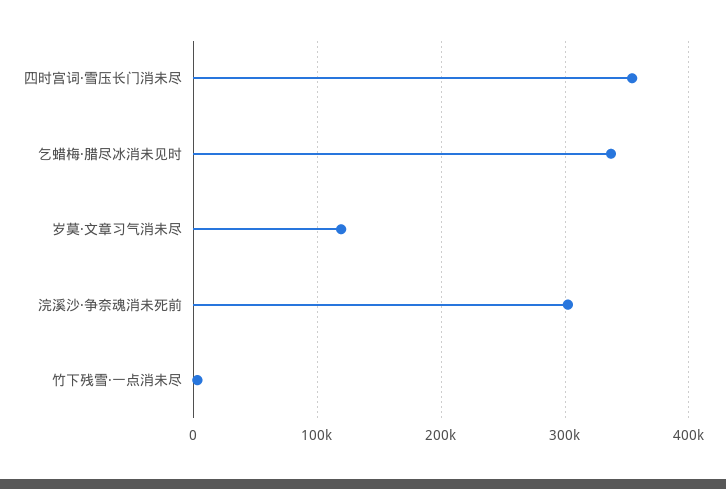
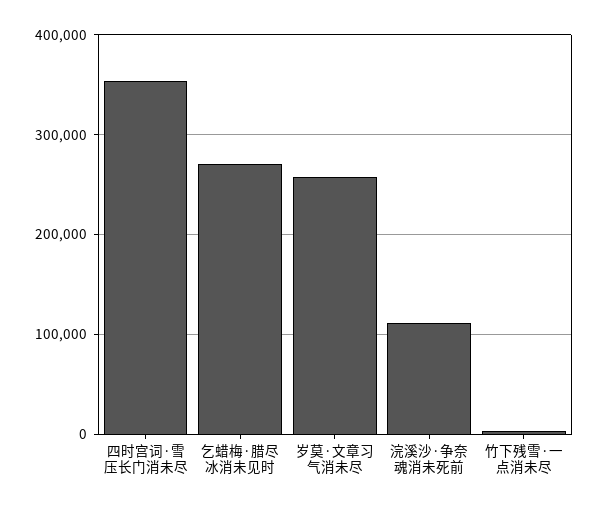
  {
    "四时宫词·雪压长门消未尽": 350000,
-   "乞蜡梅·腊尽冰消未见时": 340000,
+   "乞蜡梅·腊尽冰消未见时": 270000,
-   "岁莫·文章习气消未尽": 120000,
+   "岁莫·文章习气消未尽": 260000,
-   "浣溪沙·争奈魂消未死前": 300000,
+   "浣溪沙·争奈魂消未死前": 110000,
    "竹下残雪·一点消未尽": 0
  }

